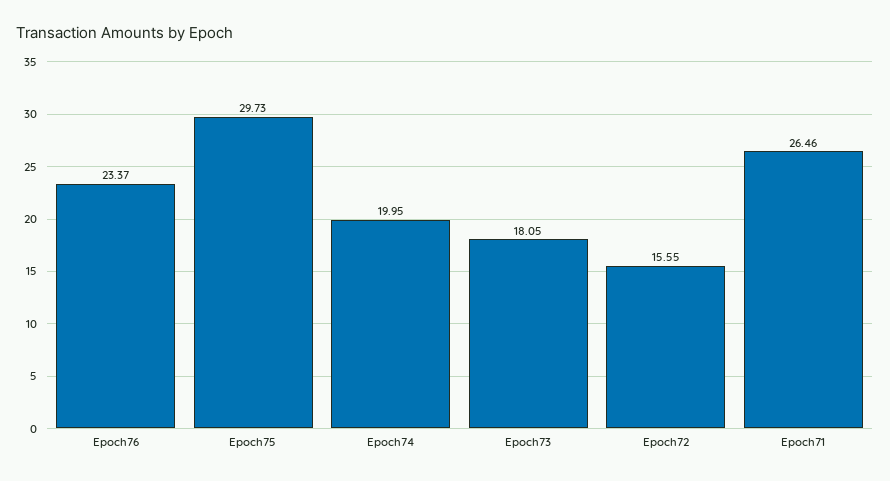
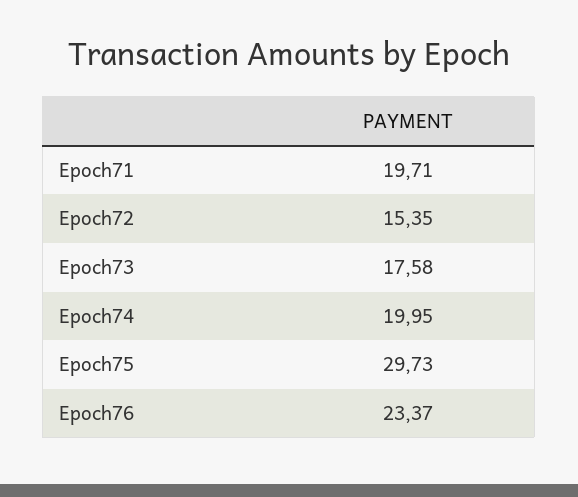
  {
    "Epoch76": 23.37,
    "Epoch75": 29.73,
    "Epoch74": 19.95,
-   "Epoch73": 18.05,
+   "Epoch73": 17.58,
-   "Epoch72": 15.55,
+   "Epoch72": 15.35,
-   "Epoch71": 26.46
+   "Epoch71": 19.71
  }

